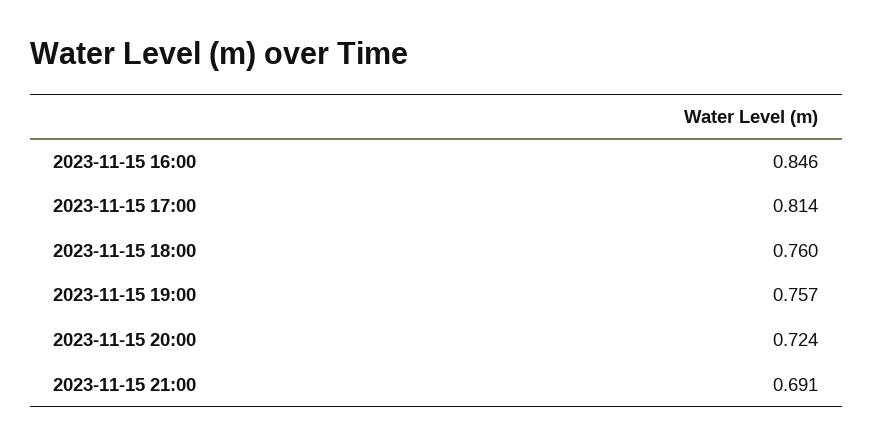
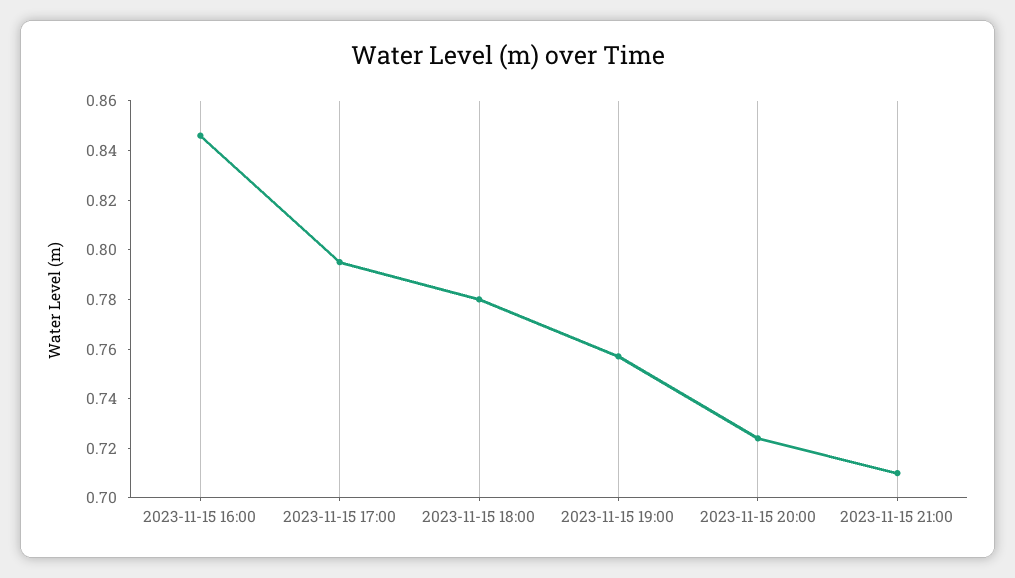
  {
    "2023-11-15 16:00": 0.846,
-   "2023-11-15 17:00": 0.814,
+   "2023-11-15 17:00": 0.795,
-   "2023-11-15 18:00": 0.76,
+   "2023-11-15 18:00": 0.78,
    "2023-11-15 19:00": 0.757,
    "2023-11-15 20:00": 0.724,
-   "2023-11-15 21:00": 0.691
+   "2023-11-15 21:00": 0.71
  }

